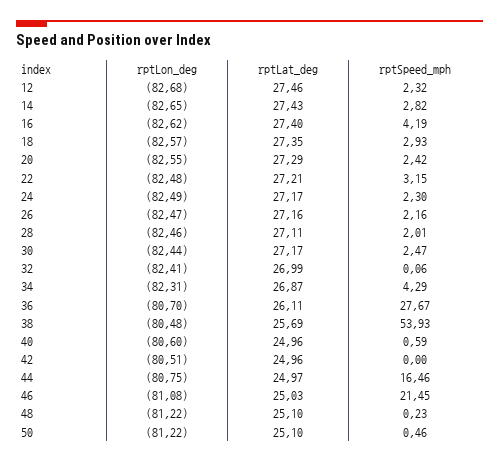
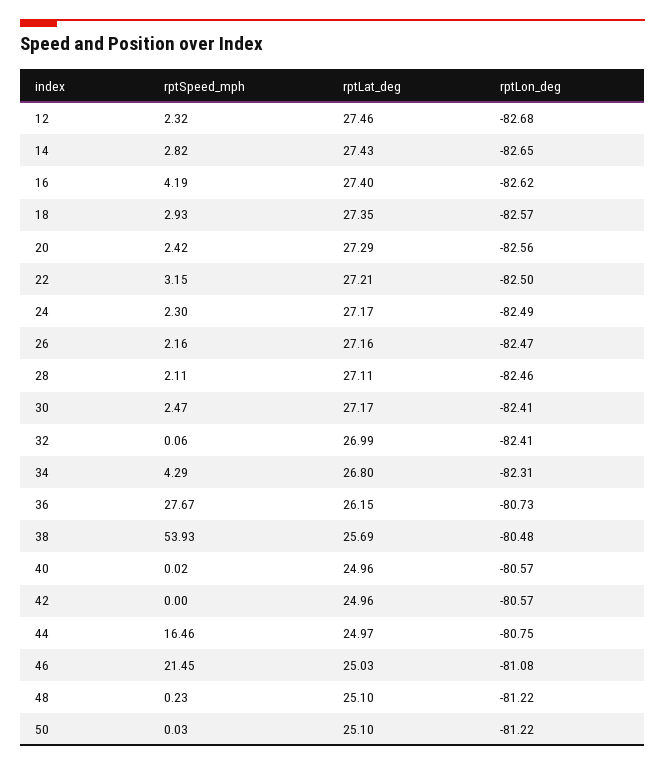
  {
    "rptLon_deg": {
      "12": -82.68,
      "14": -82.65,
      "16": -82.62,
      "18": -82.57,
-     "20": -82.55,
+     "20": -82.56,
-     "22": -82.48,
+     "22": -82.5,
      "24": -82.49,
      "26": -82.47,
      "28": -82.46,
-     "30": -82.44,
+     "30": -82.41,
      "32": -82.41,
      "34": -82.31,
-     "36": -80.7,
+     "36": -80.73,
      "38": -80.48,
-     "40": -80.6,
+     "40": -80.57,
-     "42": -80.51,
+     "42": -80.57,
      "44": -80.75,
      "46": -81.08,
      "48": -81.22,
      "50": -81.22
    },
    "rptLat_deg": {
      "12": 27.46,
      "14": 27.43,
      "16": 27.4,
      "18": 27.35,
      "20": 27.29,
      "22": 27.21,
      "24": 27.17,
      "26": 27.16,
      "28": 27.11,
      "30": 27.17,
      "32": 26.99,
-     "34": 26.87,
+     "34": 26.8,
-     "36": 26.11,
+     "36": 26.15,
      "38": 25.69,
      "40": 24.96,
      "42": 24.96,
      "44": 24.97,
      "46": 25.03,
      "48": 25.1,
      "50": 25.1
    },
    "rptSpeed_mph": {
      "12": 2.32,
      "14": 2.82,
      "16": 4.19,
      "18": 2.93,
      "20": 2.42,
      "22": 3.15,
      "24": 2.3,
      "26": 2.16,
-     "28": 2.01,
+     "28": 2.11,
      "30": 2.47,
      "32": 0.06,
      "34": 4.29,
      "36": 27.67,
      "38": 53.93,
-     "40": 0.59,
+     "40": 0.02,
      "42": 0,
      "44": 16.46,
      "46": 21.45,
      "48": 0.23,
-     "50": 0.46
+     "50": 0.03
    }
  }

